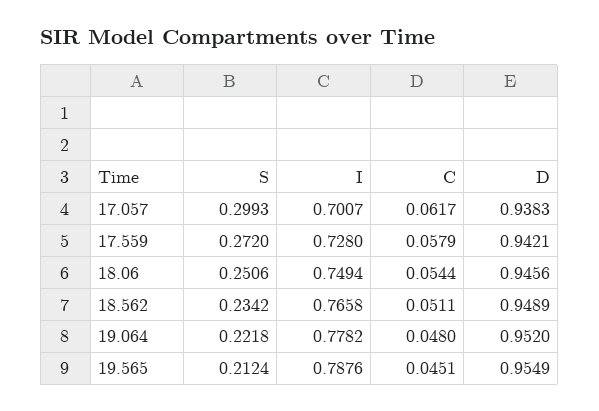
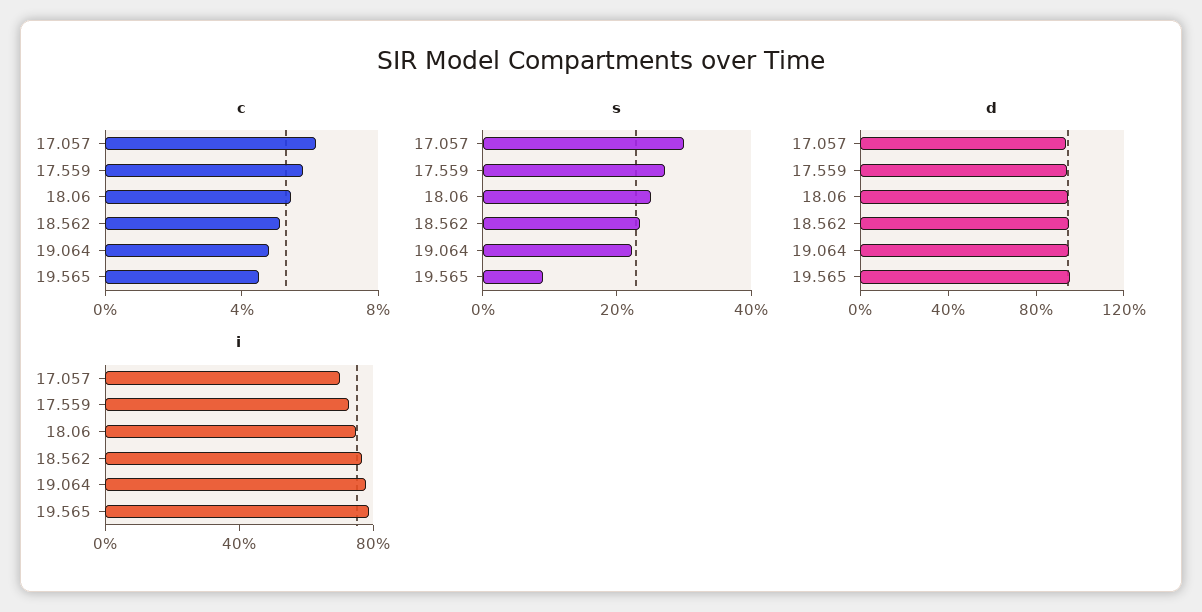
  {
    "S": {
      "17.057": 0.2993,
      "17.559": 0.272,
      "18.06": 0.2506,
      "18.562": 0.2342,
      "19.064": 0.2218,
-     "19.565": 0.2124
+     "19.565": 0.1
    },
    "I": {
      "17.057": 0.7007,
      "17.559": 0.728,
      "18.06": 0.7494,
      "18.562": 0.7658,
      "19.064": 0.7782,
      "19.565": 0.7876
    },
    "C": {
      "17.057": 0.0617,
      "17.559": 0.0579,
      "18.06": 0.0544,
      "18.562": 0.0511,
      "19.064": 0.048,
      "19.565": 0.0451
    },
    "D": {
      "17.057": 0.9383,
      "17.559": 0.9421,
      "18.06": 0.9456,
      "18.562": 0.9489,
      "19.064": 0.952,
      "19.565": 0.9549
    }
  }

